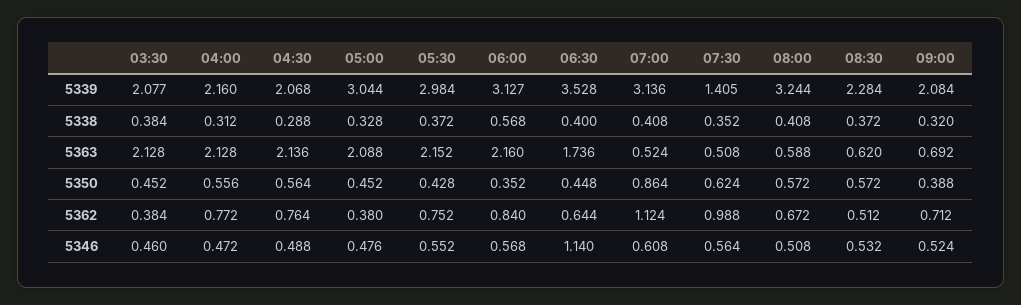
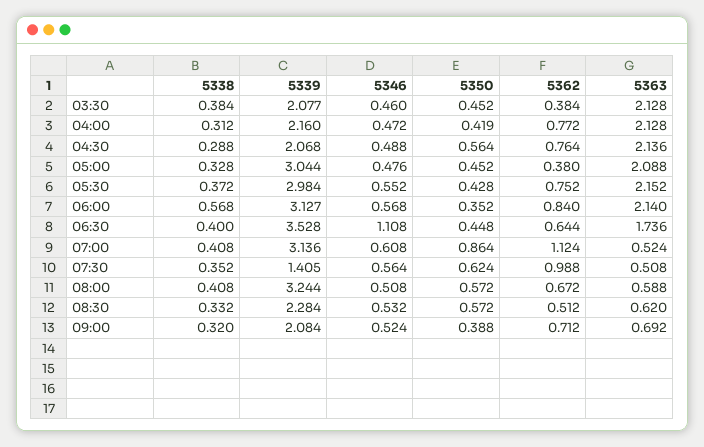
  {
    "03:30": {
      "5339": 2.077,
      "5338": 0.384,
      "5363": 2.128,
      "5350": 0.452,
      "5362": 0.384,
      "5346": 0.46
    },
    "04:00": {
      "5339": 2.16,
      "5338": 0.312,
      "5363": 2.128,
-     "5350": 0.556,
+     "5350": 0.419,
      "5362": 0.772,
      "5346": 0.472
    },
    "04:30": {
      "5339": 2.068,
      "5338": 0.288,
      "5363": 2.136,
      "5350": 0.564,
      "5362": 0.764,
      "5346": 0.488
    },
    "05:00": {
      "5339": 3.044,
      "5338": 0.328,
      "5363": 2.088,
      "5350": 0.452,
      "5362": 0.38,
      "5346": 0.476
    },
    "05:30": {
      "5339": 2.984,
      "5338": 0.372,
      "5363": 2.152,
      "5350": 0.428,
      "5362": 0.752,
      "5346": 0.552
    },
    "06:00": {
      "5339": 3.127,
      "5338": 0.568,
-     "5363": 2.16,
+     "5363": 2.14,
      "5350": 0.352,
      "5362": 0.84,
      "5346": 0.568
    },
    "06:30": {
      "5339": 3.528,
      "5338": 0.4,
      "5363": 1.736,
      "5350": 0.448,
      "5362": 0.644,
-     "5346": 1.14
+     "5346": 1.108
    },
    "07:00": {
      "5339": 3.136,
      "5338": 0.408,
      "5363": 0.524,
      "5350": 0.864,
      "5362": 1.124,
      "5346": 0.608
    },
    "07:30": {
      "5339": 1.405,
      "5338": 0.352,
      "5363": 0.508,
      "5350": 0.624,
      "5362": 0.988,
      "5346": 0.564
    },
    "08:00": {
      "5339": 3.244,
      "5338": 0.408,
      "5363": 0.588,
      "5350": 0.572,
      "5362": 0.672,
      "5346": 0.508
    },
    "08:30": {
      "5339": 2.284,
-     "5338": 0.372,
+     "5338": 0.332,
      "5363": 0.62,
      "5350": 0.572,
      "5362": 0.512,
      "5346": 0.532
    },
    "09:00": {
      "5339": 2.084,
      "5338": 0.32,
      "5363": 0.692,
      "5350": 0.388,
      "5362": 0.712,
      "5346": 0.524
    }
  }

